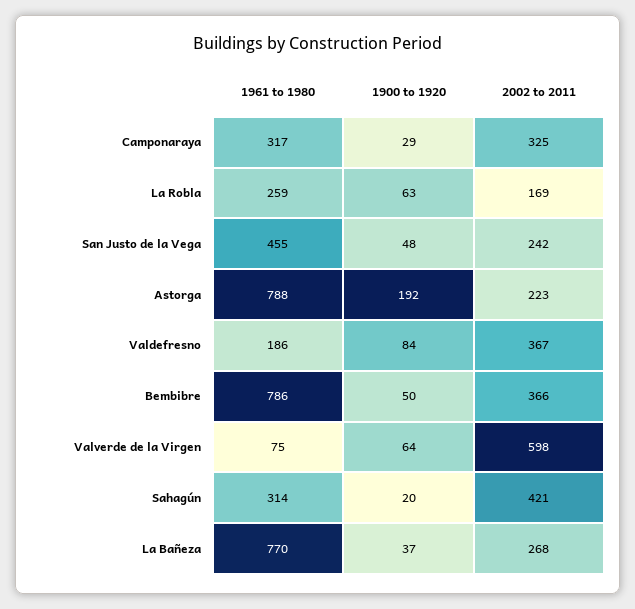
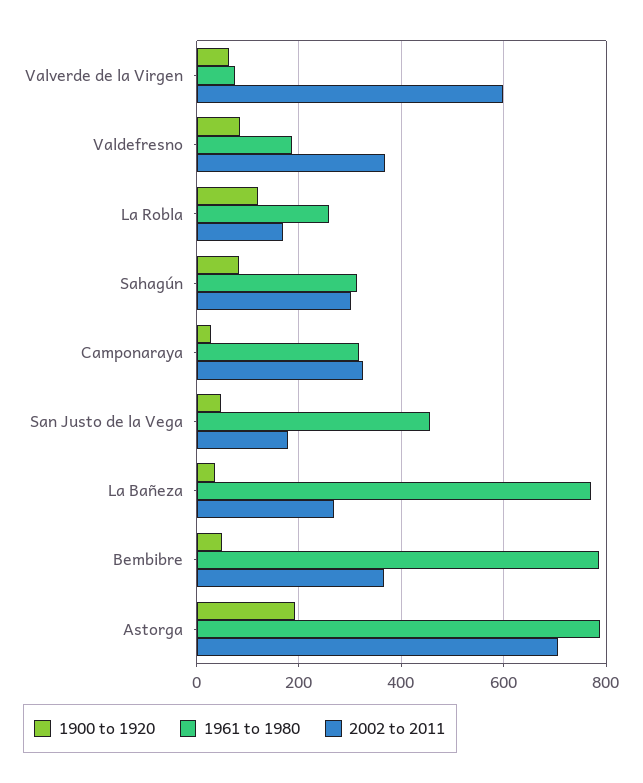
  {
    "1961 to 1980": {
      "Camponaraya": 317,
      "La Robla": 259,
      "San Justo de la Vega": 455,
      "Astorga": 788,
      "Valdefresno": 186,
      "Bembibre": 786,
      "Valverde de la Virgen": 75,
      "Sahagún": 314,
      "La Bañeza": 770
    },
    "1900 to 1920": {
      "Camponaraya": 29,
-     "La Robla": 63,
+     "La Robla": 120,
      "San Justo de la Vega": 48,
      "Astorga": 192,
      "Valdefresno": 84,
      "Bembibre": 50,
      "Valverde de la Virgen": 64,
-     "Sahagún": 20,
+     "Sahagún": 80,
      "La Bañeza": 37
    },
    "2002 to 2011": {
      "Camponaraya": 325,
      "La Robla": 169,
-     "San Justo de la Vega": 242,
+     "San Justo de la Vega": 180,
-     "Astorga": 223,
+     "Astorga": 700,
      "Valdefresno": 367,
      "Bembibre": 366,
      "Valverde de la Virgen": 598,
-     "Sahagún": 421,
+     "Sahagún": 300,
      "La Bañeza": 268
    }
  }

